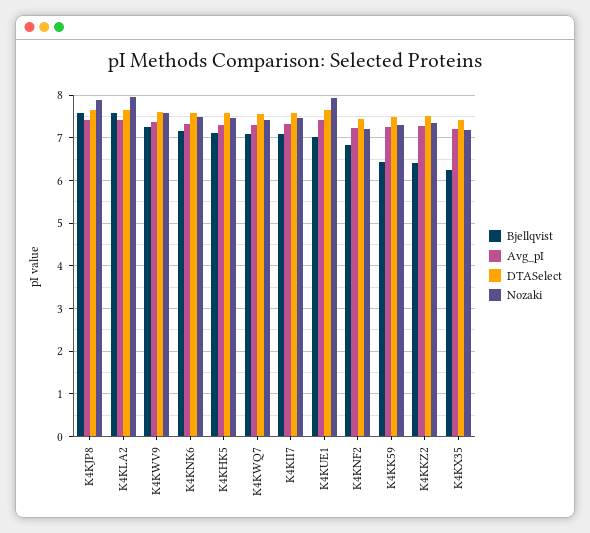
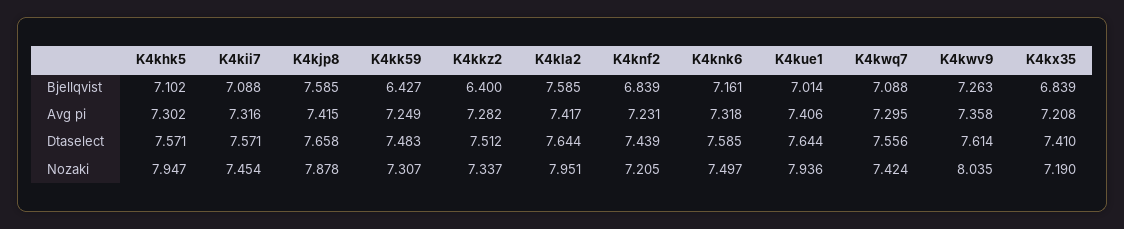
  {
    "Bjellqvist": {
      "K4KJP8": 7.585,
      "K4KLA2": 7.585,
      "K4KWV9": 7.263,
      "K4KNK6": 7.161,
      "K4KHK5": 7.102,
      "K4KWQ7": 7.088,
      "K4KII7": 7.088,
      "K4KUE1": 7.014,
      "K4KNF2": 6.839,
      "K4KK59": 6.427,
      "K4KKZ2": 6.4,
-     "K4KX35": 6.2
+     "K4KX35": 6.839
    },
    "Avg_pI": {
      "K4KJP8": 7.415,
      "K4KLA2": 7.417,
      "K4KWV9": 7.358,
      "K4KNK6": 7.318,
      "K4KHK5": 7.302,
      "K4KWQ7": 7.295,
      "K4KII7": 7.316,
      "K4KUE1": 7.406,
      "K4KNF2": 7.231,
      "K4KK59": 7.249,
      "K4KKZ2": 7.282,
      "K4KX35": 7.208
    },
    "DTASelect": {
      "K4KJP8": 7.658,
      "K4KLA2": 7.644,
      "K4KWV9": 7.614,
      "K4KNK6": 7.585,
      "K4KHK5": 7.571,
      "K4KWQ7": 7.556,
      "K4KII7": 7.571,
      "K4KUE1": 7.644,
      "K4KNF2": 7.439,
      "K4KK59": 7.483,
      "K4KKZ2": 7.512,
      "K4KX35": 7.41
    },
    "Nozaki": {
      "K4KJP8": 7.878,
      "K4KLA2": 7.951,
-     "K4KWV9": 7.6,
+     "K4KWV9": 8.035,
      "K4KNK6": 7.497,
-     "K4KHK5": 7.4,
+     "K4KHK5": 7.947,
      "K4KWQ7": 7.424,
      "K4KII7": 7.454,
      "K4KUE1": 7.936,
      "K4KNF2": 7.205,
      "K4KK59": 7.307,
      "K4KKZ2": 7.337,
      "K4KX35": 7.19
    }
  }

